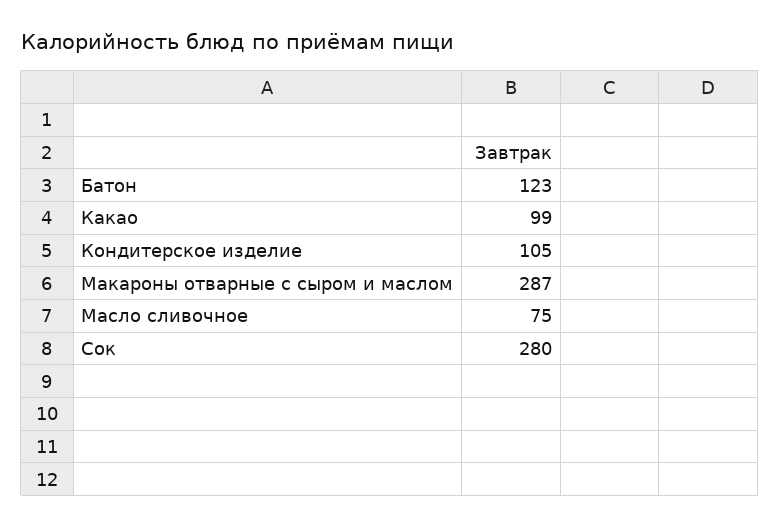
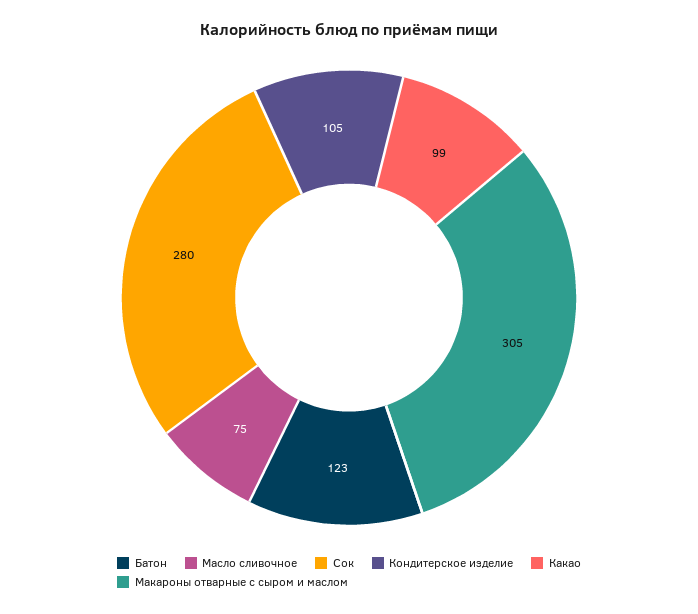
  {
    "Батон": 123,
    "Какао": 99,
    "Кондитерское изделие": 105,
-   "Макароны отварные с сыром и маслом": 287,
+   "Макароны отварные с сыром и маслом": 305,
    "Масло сливочное": 75,
    "Сок": 280
  }

